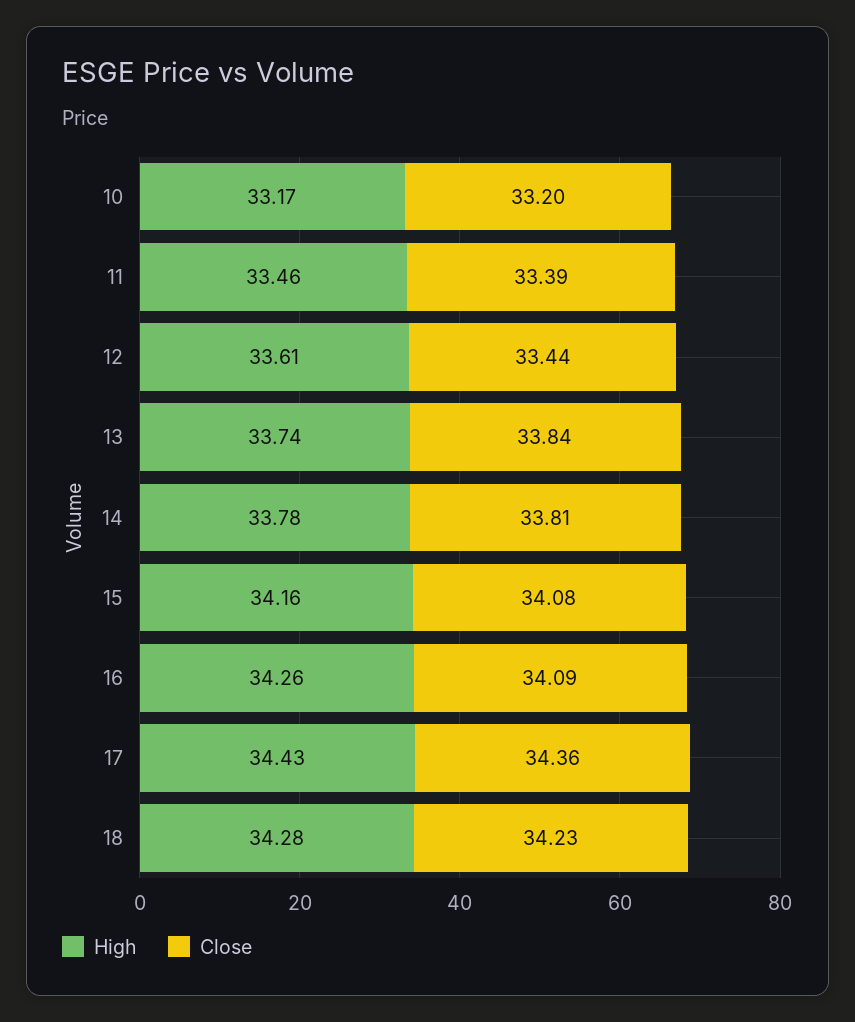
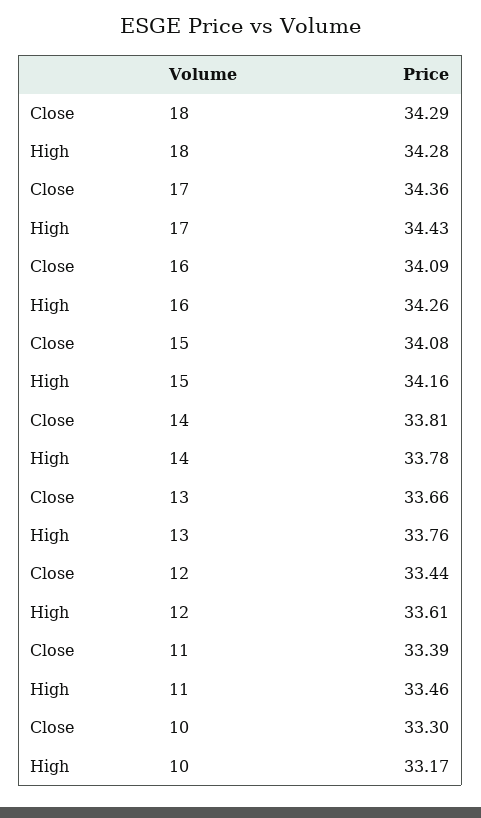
  {
    "High": {
      "10": 33.17,
      "11": 33.46,
      "12": 33.61,
-     "13": 33.74,
+     "13": 33.76,
      "14": 33.78,
      "15": 34.16,
      "16": 34.26,
      "17": 34.43,
      "18": 34.28
    },
    "Close": {
-     "10": 33.2,
+     "10": 33.3,
      "11": 33.39,
      "12": 33.44,
-     "13": 33.84,
+     "13": 33.66,
      "14": 33.81,
      "15": 34.08,
      "16": 34.09,
      "17": 34.36,
-     "18": 34.23
+     "18": 34.29
    }
  }

